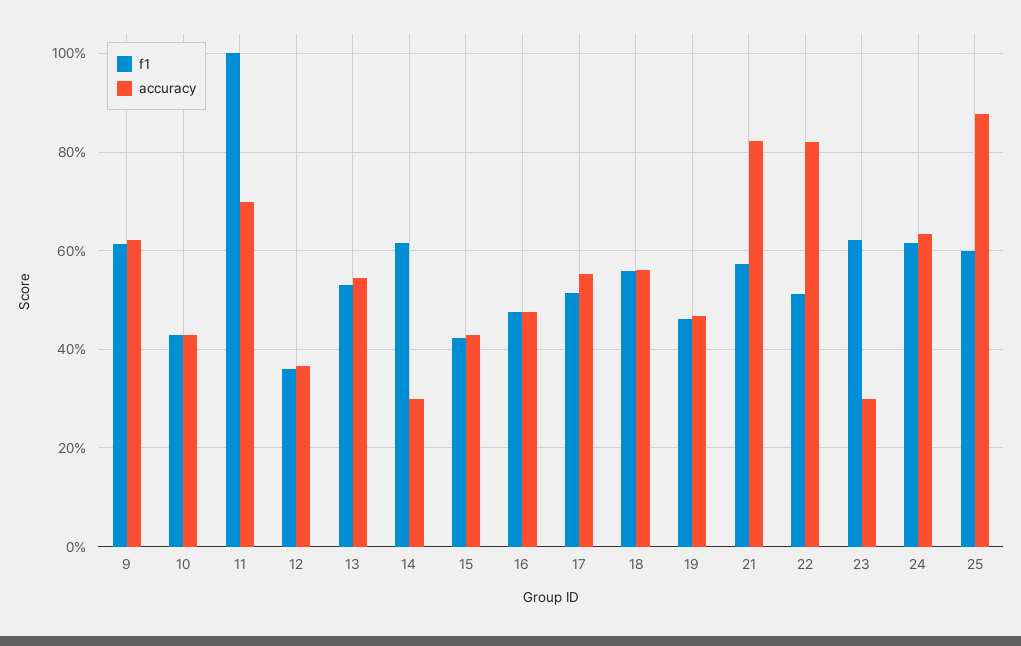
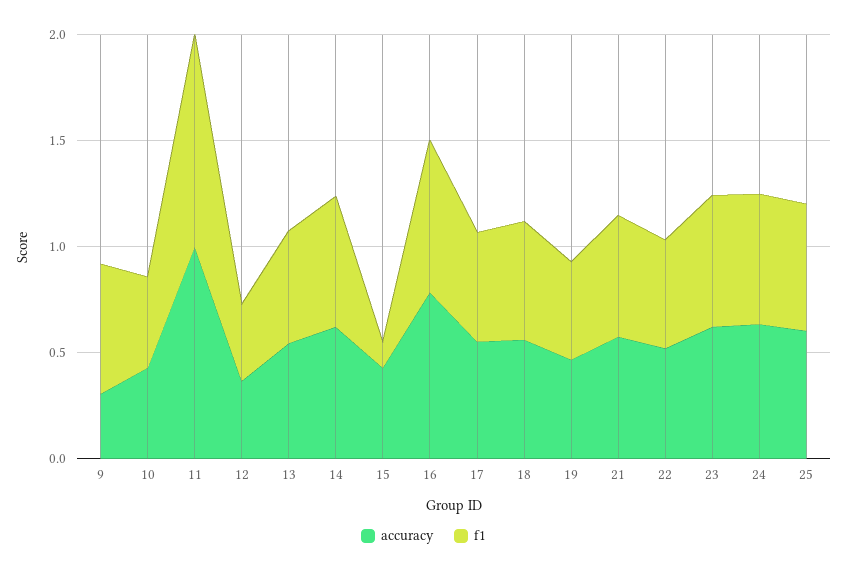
  {
    "f1": {
      "9": 0.62,
      "10": 0.42,
      "11": 1,
      "12": 0.36,
      "13": 0.54,
      "14": 0.62,
-     "15": 0.42,
+     "15": 0.1,
-     "16": 0.48,
+     "16": 0.7,
      "17": 0.52,
      "18": 0.56,
      "19": 0.46,
      "21": 0.58,
      "22": 0.52,
      "23": 0.62,
      "24": 0.62,
      "25": 0.6
    },
    "accuracy": {
-     "9": 0.62,
+     "9": 0.3,
      "10": 0.42,
-     "11": 0.7,
+     "11": 1,
      "12": 0.36,
      "13": 0.54,
-     "14": 0.3,
+     "14": 0.6,
      "15": 0.42,
-     "16": 0.48,
+     "16": 0.8,
      "17": 0.56,
      "18": 0.56,
      "19": 0.46,
-     "21": 0.82,
+     "21": 0.6,
-     "22": 0.82,
+     "22": 0.5,
-     "23": 0.3,
+     "23": 0.6,
      "24": 0.64,
-     "25": 0.88
+     "25": 0.6
    }
  }

